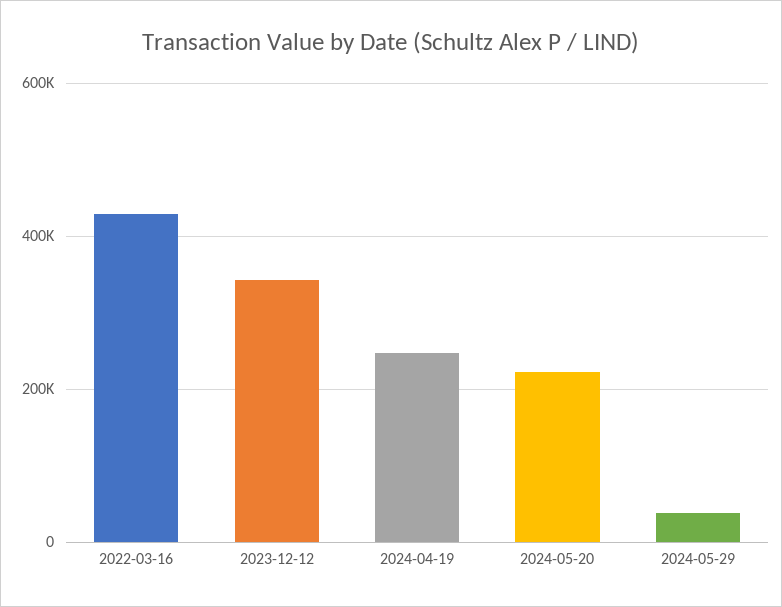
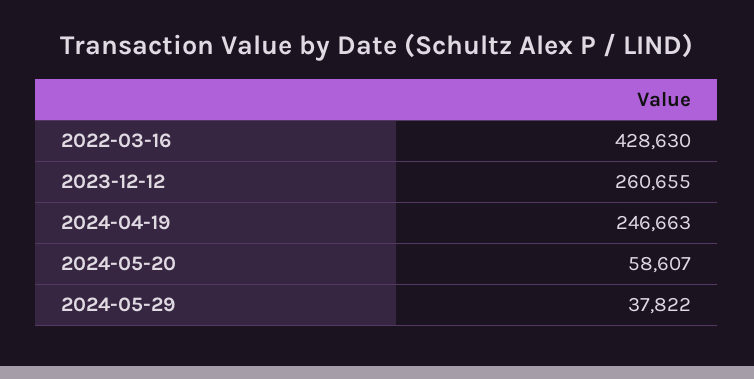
  {
    "2022-03-16": 428630,
-   "2023-12-12": 340000,
+   "2023-12-12": 260655,
    "2024-04-19": 246663,
-   "2024-05-20": 220000,
+   "2024-05-20": 58607,
    "2024-05-29": 37822
  }

